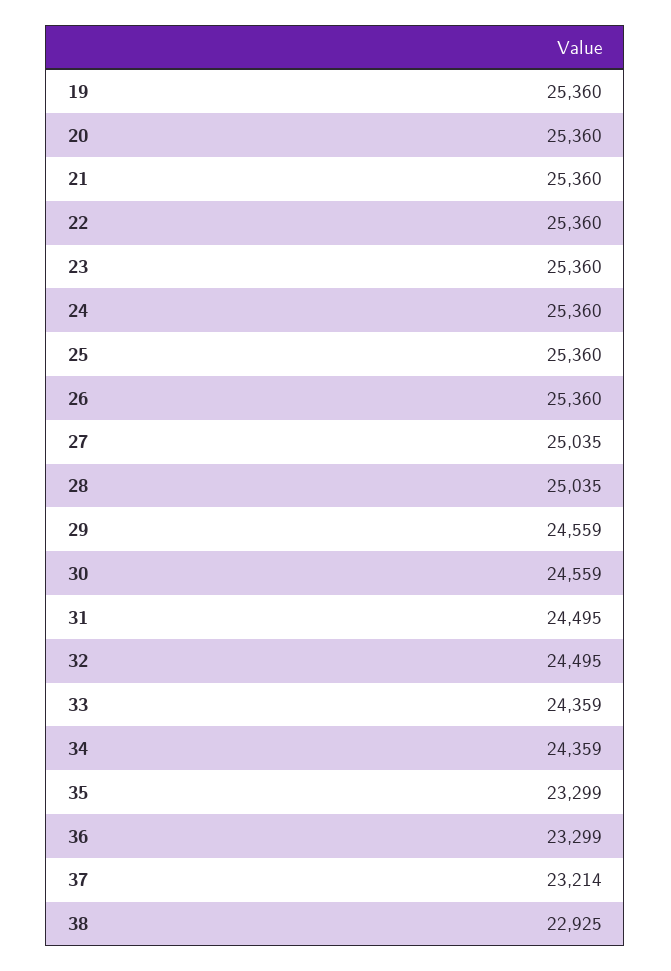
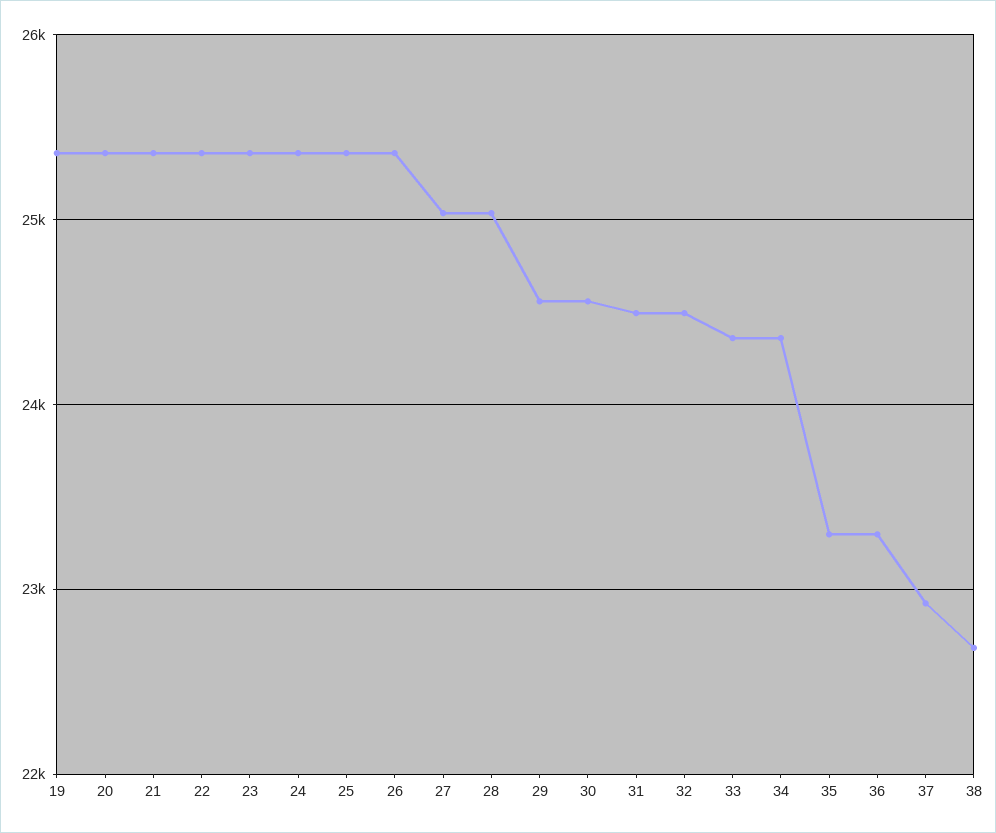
  {
    "19": 25360,
    "20": 25360,
    "21": 25360,
    "22": 25360,
    "23": 25360,
    "24": 25360,
    "25": 25360,
    "26": 25360,
    "27": 25035,
    "28": 25035,
    "29": 24559,
    "30": 24559,
    "31": 24495,
    "32": 24495,
    "33": 24359,
    "34": 24359,
    "35": 23299,
    "36": 23299,
-   "37": 23214,
+   "37": 22900,
-   "38": 22925
+   "38": 22700
  }

